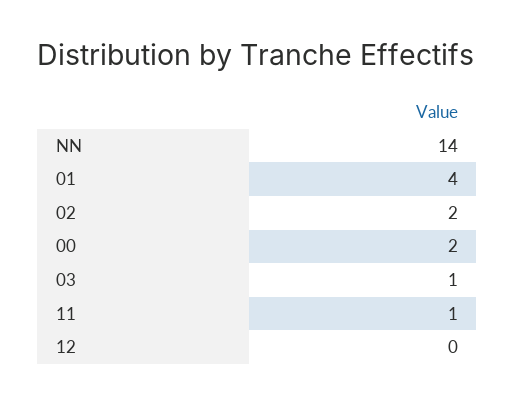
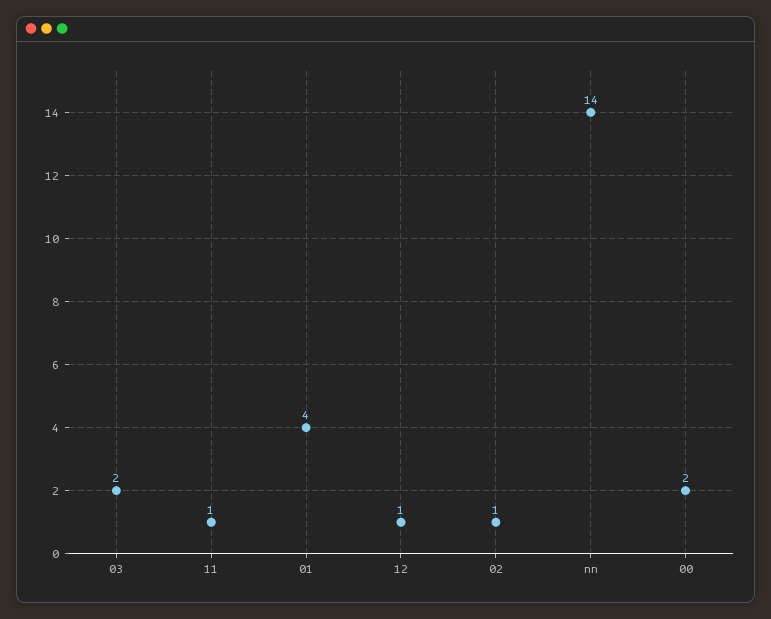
  {
    "NN": 14,
    "01": 4,
-   "02": 2,
+   "02": 1,
    "00": 2,
-   "03": 1,
+   "03": 2,
    "11": 1,
-   "12": 0
+   "12": 1
  }

